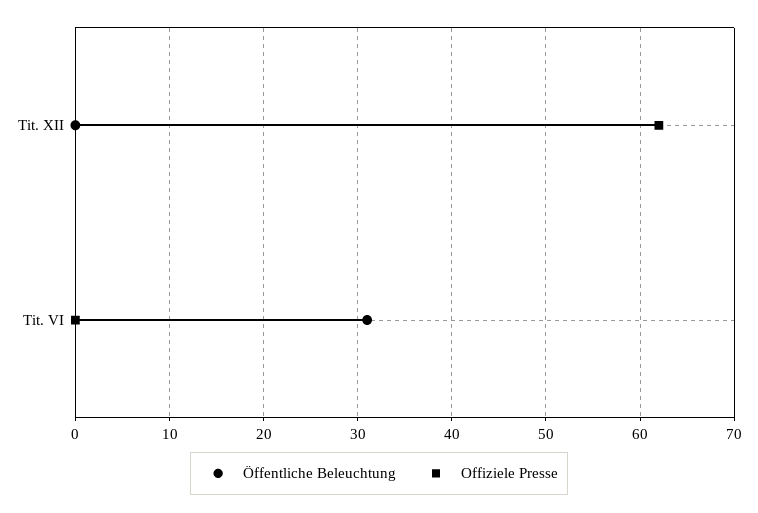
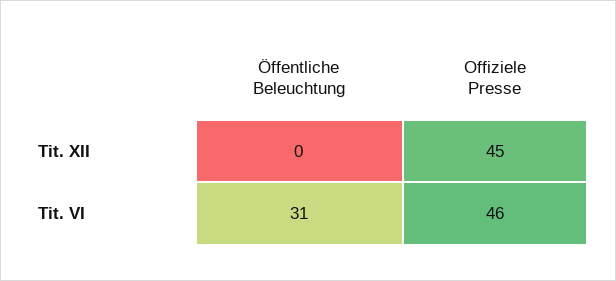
  {
    "Öffentliche Beleuchtung": {
      "Tit. XII": 0,
      "Tit. VI": 31
    },
    "Offiziele Presse": {
-     "Tit. XII": 62,
+     "Tit. XII": 45,
-     "Tit. VI": 0
+     "Tit. VI": 46
    }
  }

